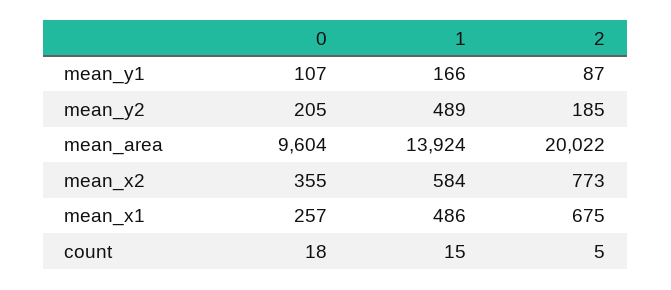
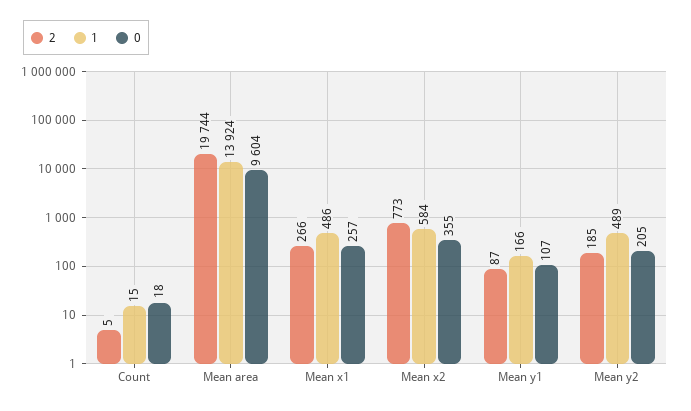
  {
    "0": {
      "mean_y1": 107,
      "mean_y2": 205,
      "mean_area": 9604,
      "mean_x2": 355,
      "mean_x1": 257,
      "count": 18
    },
    "1": {
      "mean_y1": 166,
      "mean_y2": 489,
      "mean_area": 13924,
      "mean_x2": 584,
      "mean_x1": 486,
      "count": 15
    },
    "2": {
      "mean_y1": 87,
      "mean_y2": 185,
-     "mean_area": 20022,
+     "mean_area": 19744,
      "mean_x2": 773,
-     "mean_x1": 675,
+     "mean_x1": 266,
      "count": 5
    }
  }

